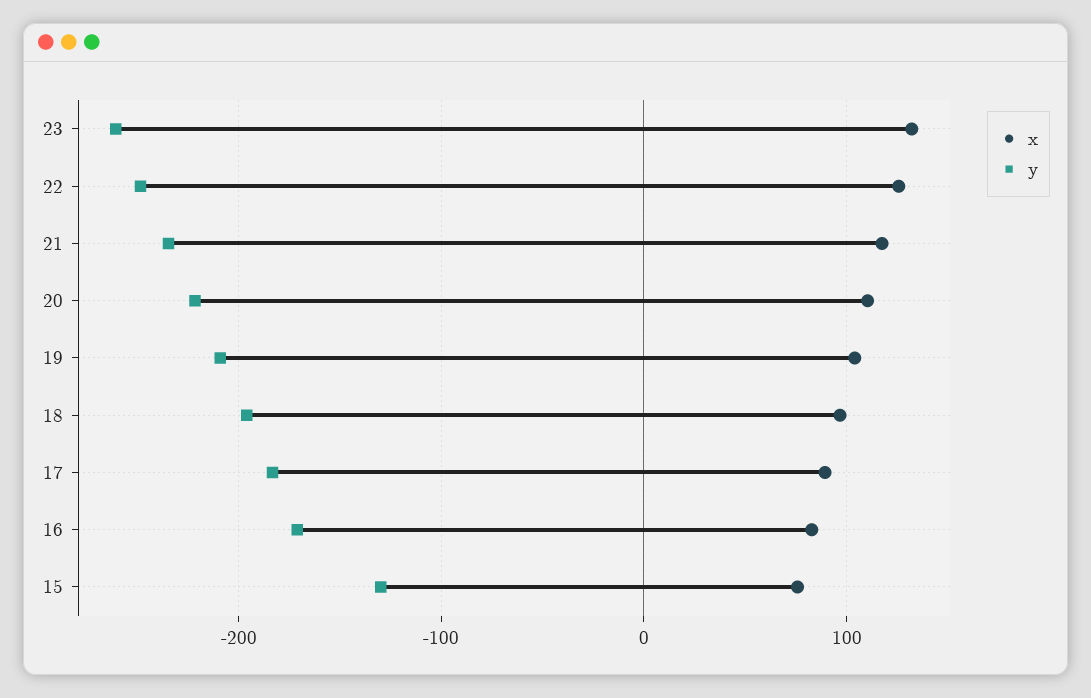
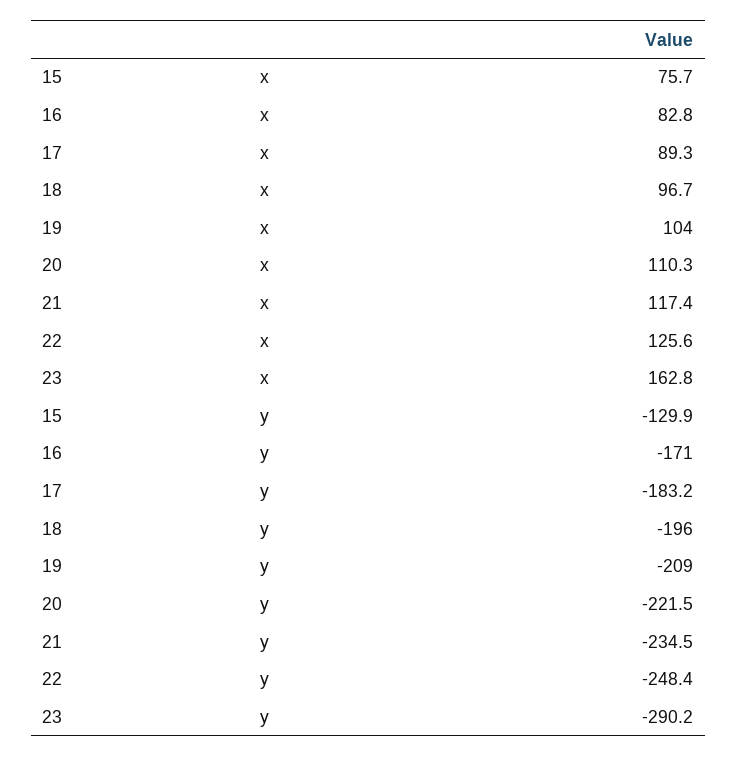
  {
    "x": {
-     "23": 130,
+     "23": 162.8,
      "22": 125.6,
      "21": 117.4,
      "20": 110.3,
      "19": 104,
      "18": 96.7,
      "17": 89.3,
      "16": 82.8,
      "15": 75.7
    },
    "y": {
-     "23": -260,
+     "23": -290.2,
      "22": -248.4,
      "21": -234.5,
      "20": -221.5,
      "19": -209,
      "18": -196,
      "17": -183.2,
      "16": -171,
      "15": -129.9
    }
  }

